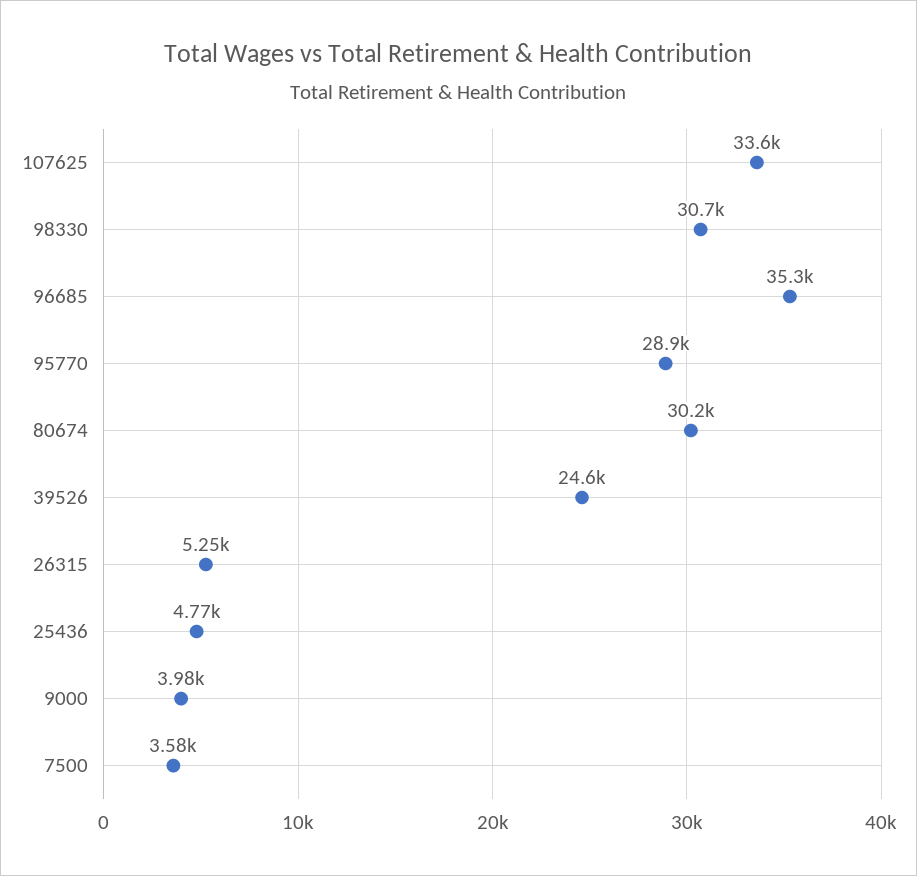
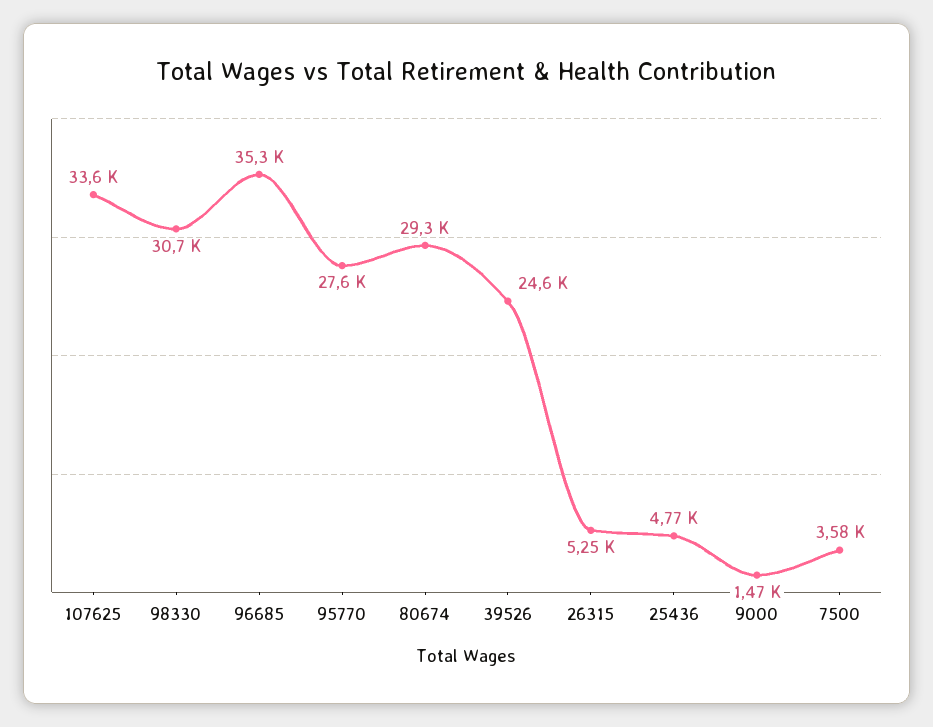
  {
    "107625": 33600,
    "98330": 30700,
    "96685": 35300,
-   "95770": 28900,
+   "95770": 27600,
-   "80674": 30200,
+   "80674": 29300,
    "39526": 24600,
    "26315": 5250,
    "25436": 4770,
-   "9000": 3980,
+   "9000": 1470,
    "7500": 3580
  }

